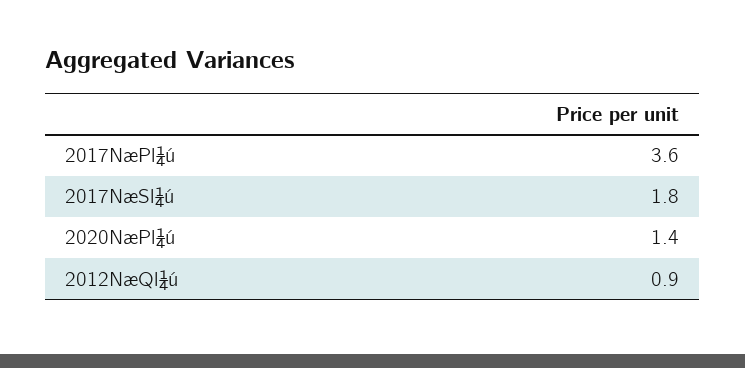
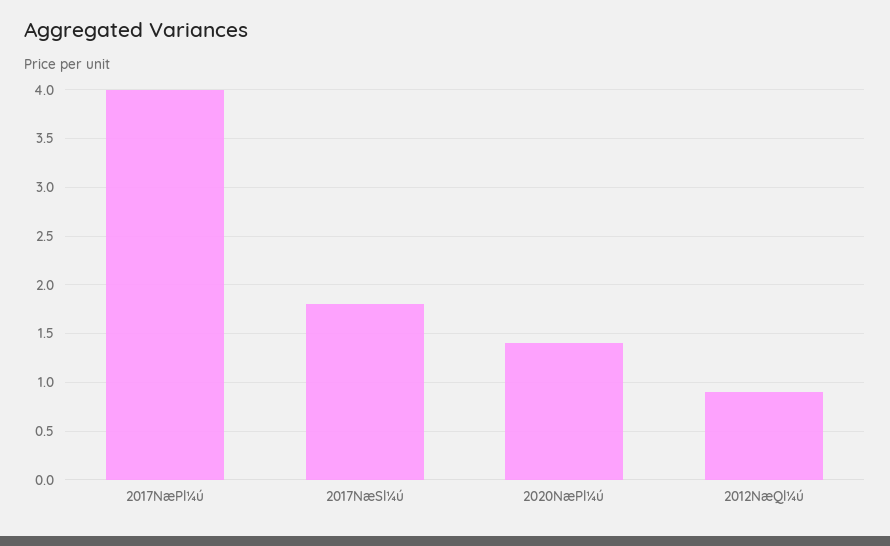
  {
-   "2017NæPl¼ú": 3.6,
+   "2017NæPl¼ú": 4,
    "2017NæSl¼ú": 1.8,
    "2020NæPl¼ú": 1.4,
    "2012NæQl¼ú": 0.9
  }

